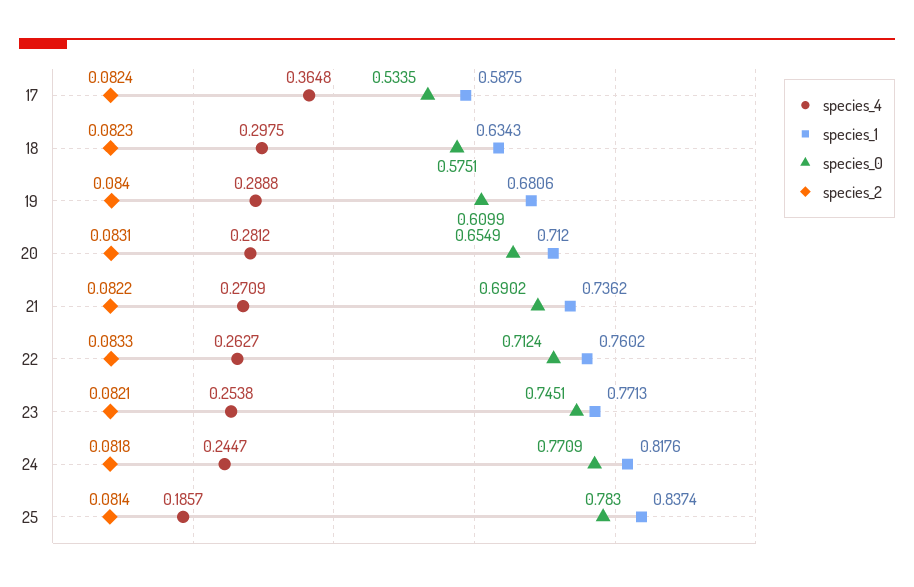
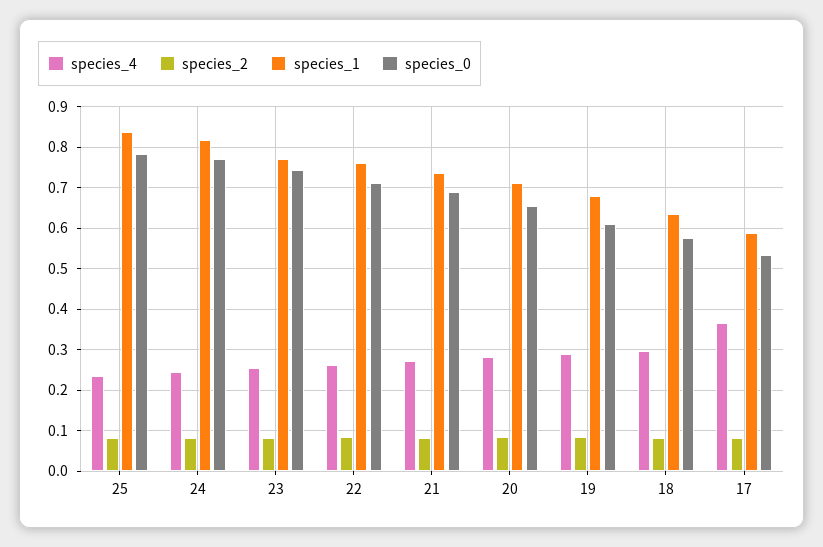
  {
    "species_4": {
      "17": 0.3648,
      "18": 0.2975,
      "19": 0.2888,
      "20": 0.2812,
      "21": 0.2709,
      "22": 0.2627,
      "23": 0.2538,
      "24": 0.2447,
-     "25": 0.1857
+     "25": 0.24
    },
    "species_1": {
      "17": 0.5875,
      "18": 0.6343,
      "19": 0.6806,
      "20": 0.712,
      "21": 0.7362,
      "22": 0.7602,
      "23": 0.7713,
      "24": 0.8176,
      "25": 0.8374
    },
    "species_0": {
      "17": 0.5335,
      "18": 0.5751,
      "19": 0.6099,
      "20": 0.6549,
      "21": 0.6902,
      "22": 0.7124,
      "23": 0.7451,
      "24": 0.7709,
      "25": 0.783
    },
    "species_2": {
      "17": 0.0824,
      "18": 0.0823,
      "19": 0.084,
      "20": 0.0831,
      "21": 0.0822,
      "22": 0.0833,
      "23": 0.0821,
      "24": 0.0818,
      "25": 0.0814
    }
  }

